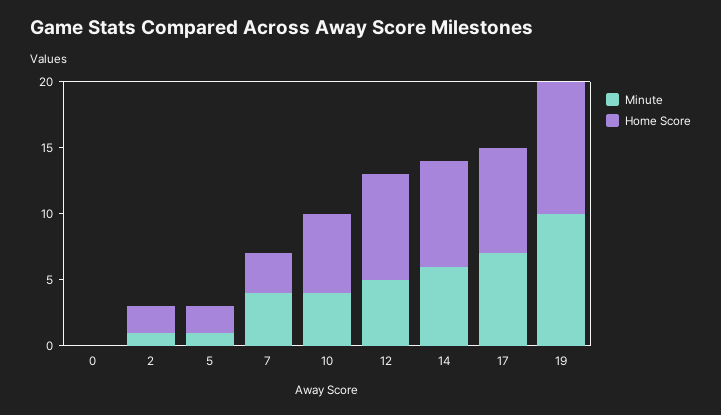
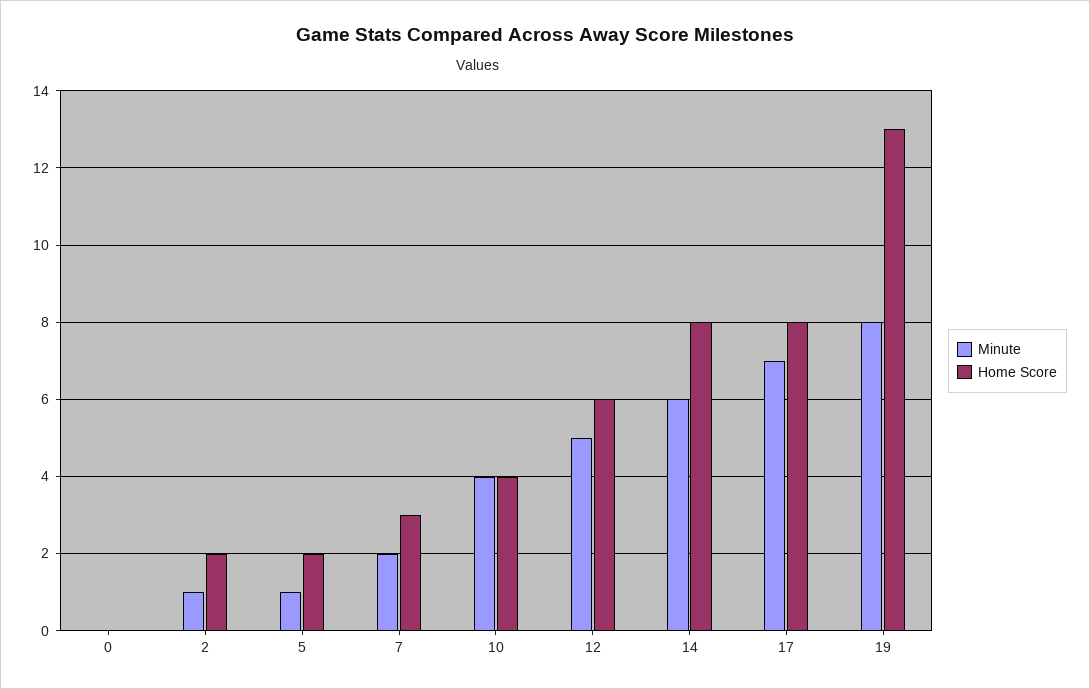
  {
    "Minute": {
      "0": 0,
      "2": 1,
      "5": 1,
-     "7": 4,
+     "7": 2,
      "10": 4,
      "12": 5,
      "14": 6,
      "17": 7,
-     "19": 10
+     "19": 8
    },
    "Home Score": {
      "0": 0,
      "2": 2,
      "5": 2,
      "7": 3,
-     "10": 6,
+     "10": 4,
-     "12": 8,
+     "12": 6,
      "14": 8,
      "17": 8,
-     "19": 10
+     "19": 13
    }
  }

